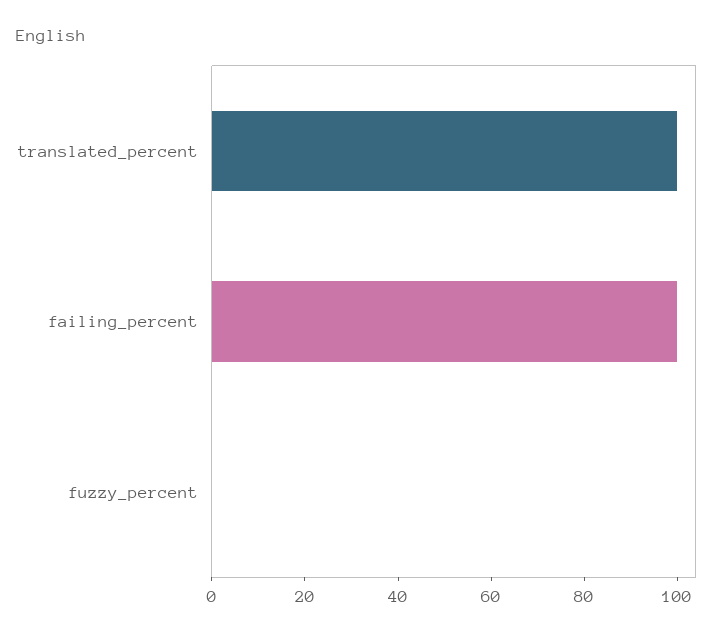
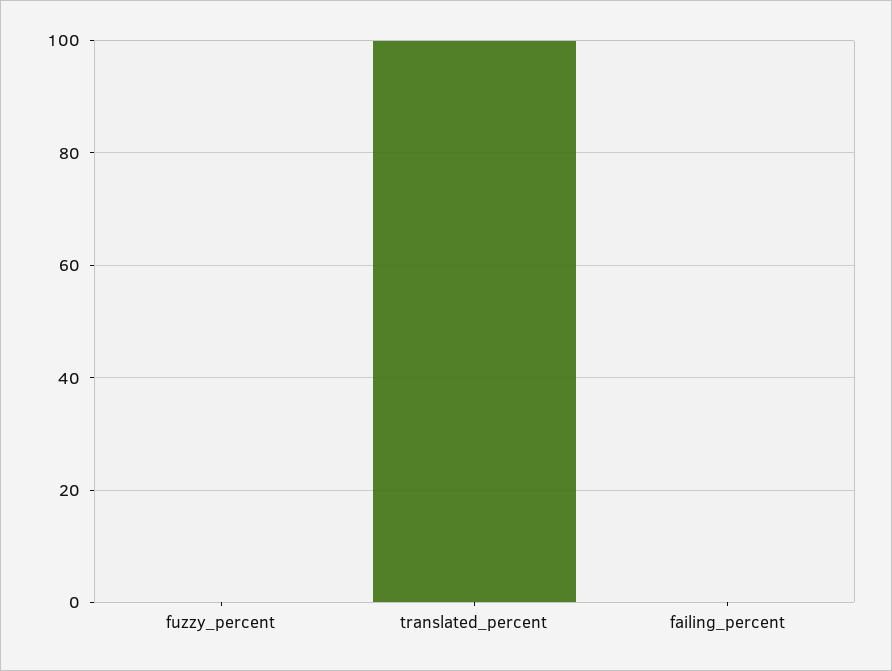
  {
    "translated_percent": 100,
-   "failing_percent": 100,
+   "failing_percent": 0,
    "fuzzy_percent": 0
  }

